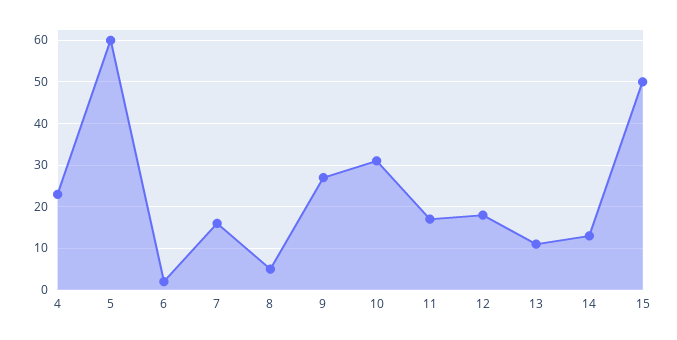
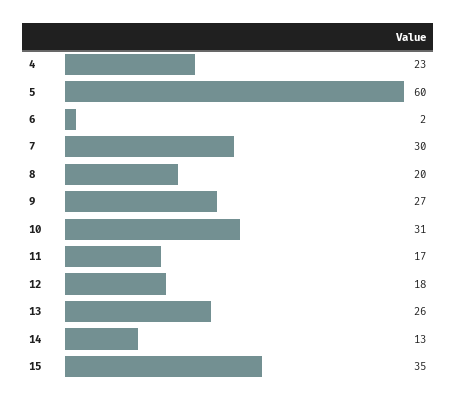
  {
    "4": 23,
    "5": 60,
    "6": 2,
-   "7": 15,
+   "7": 30,
-   "8": 5,
+   "8": 20,
    "9": 27,
    "10": 31,
    "11": 17,
    "12": 18,
-   "13": 10,
+   "13": 26,
    "14": 13,
-   "15": 50
+   "15": 35
  }

